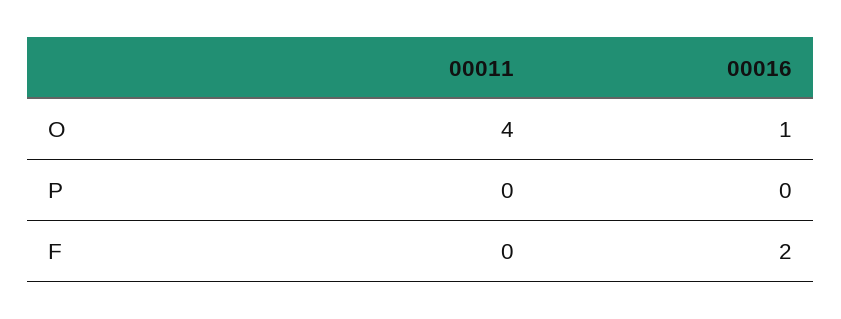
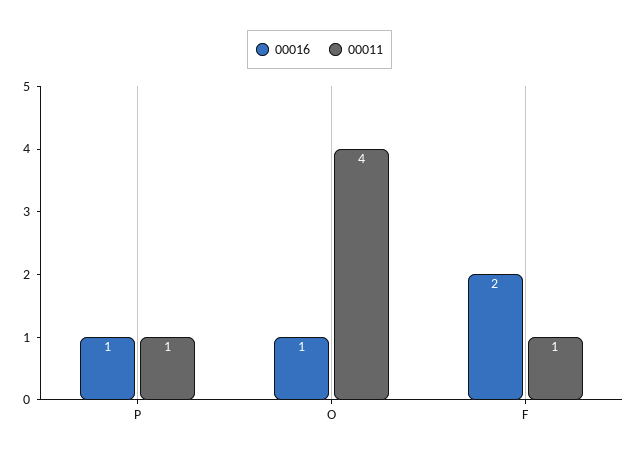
  {
    "00011": {
      "O": 4,
-     "P": 0,
+     "P": 1,
-     "F": 0
+     "F": 1
    },
    "00016": {
      "O": 1,
-     "P": 0,
+     "P": 1,
      "F": 2
    }
  }

